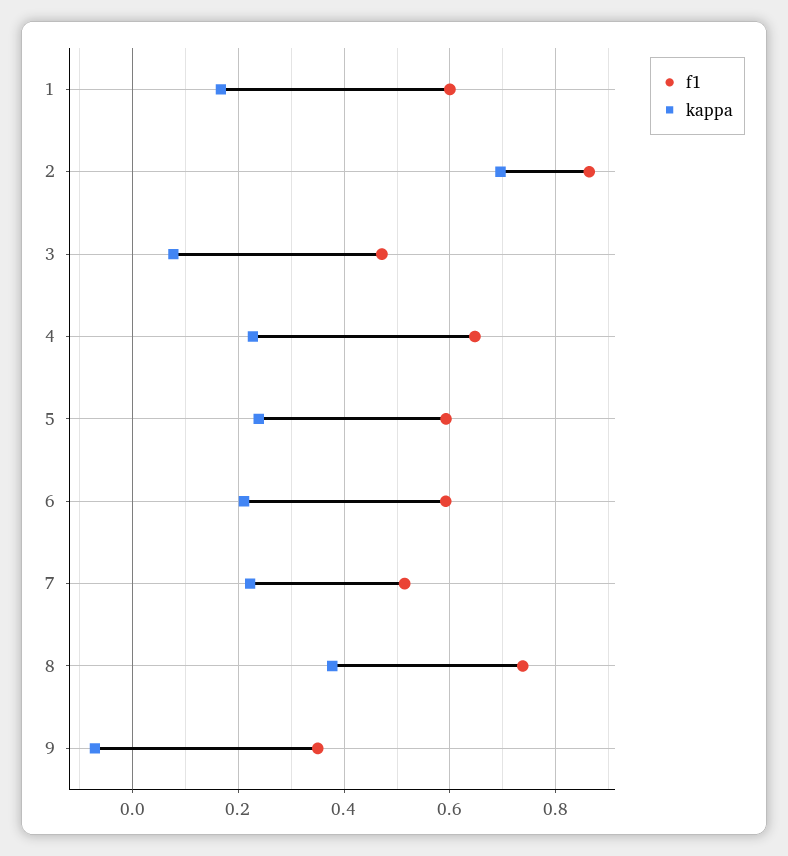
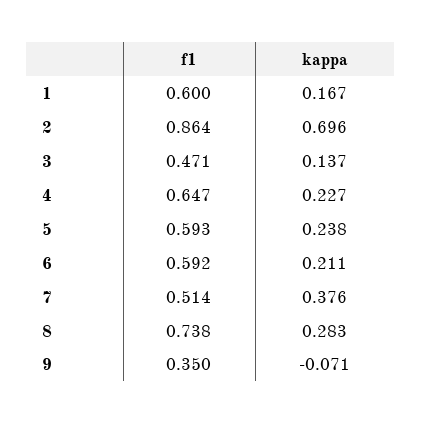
  {
    "f1": {
      "1": 0.6,
      "2": 0.864,
      "3": 0.471,
      "4": 0.647,
      "5": 0.593,
      "6": 0.592,
      "7": 0.514,
      "8": 0.738,
      "9": 0.35
    },
    "kappa": {
      "1": 0.167,
      "2": 0.696,
-     "3": 0.08,
+     "3": 0.137,
      "4": 0.227,
      "5": 0.238,
      "6": 0.211,
-     "7": 0.22,
+     "7": 0.376,
-     "8": 0.38,
+     "8": 0.283,
      "9": -0.071
    }
  }

